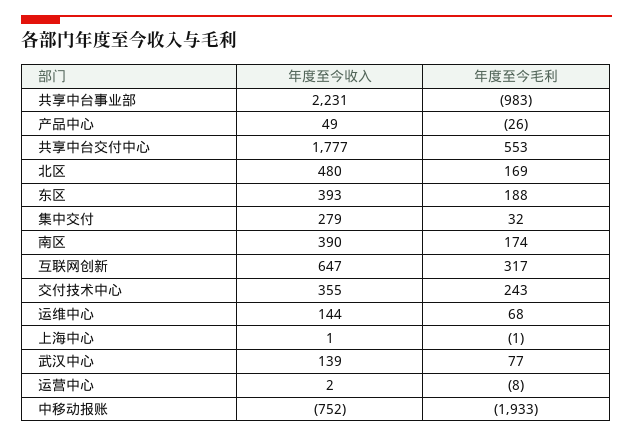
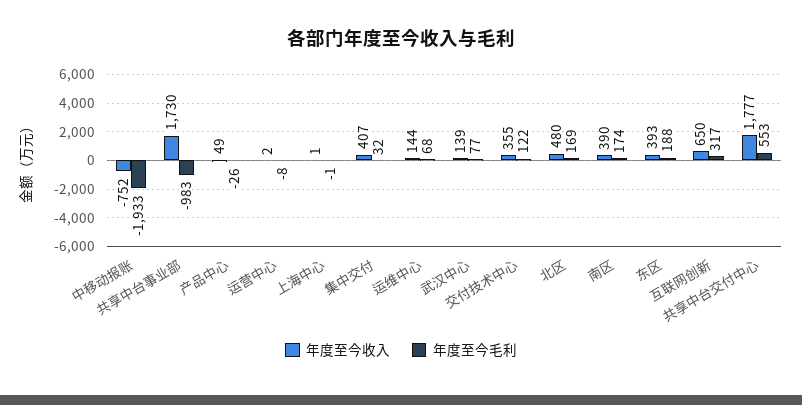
  {
    "年度至今收入": {
-     "共享中台事业部": 2231,
+     "共享中台事业部": 1730,
      "产品中心": 49,
      "共享中台交付中心": 1777,
      "北区": 480,
      "东区": 393,
-     "集中交付": 279,
+     "集中交付": 407,
      "南区": 390,
-     "互联网创新": 647,
+     "互联网创新": 650,
      "交付技术中心": 355,
      "运维中心": 144,
      "上海中心": 1,
      "武汉中心": 139,
      "运营中心": 2,
      "中移动报账": -752
    },
    "年度至今毛利": {
      "共享中台事业部": -983,
      "产品中心": -26,
      "共享中台交付中心": 553,
      "北区": 169,
      "东区": 188,
      "集中交付": 32,
      "南区": 174,
      "互联网创新": 317,
-     "交付技术中心": 243,
+     "交付技术中心": 122,
      "运维中心": 68,
      "上海中心": -1,
      "武汉中心": 77,
      "运营中心": -8,
      "中移动报账": -1933
    }
  }

